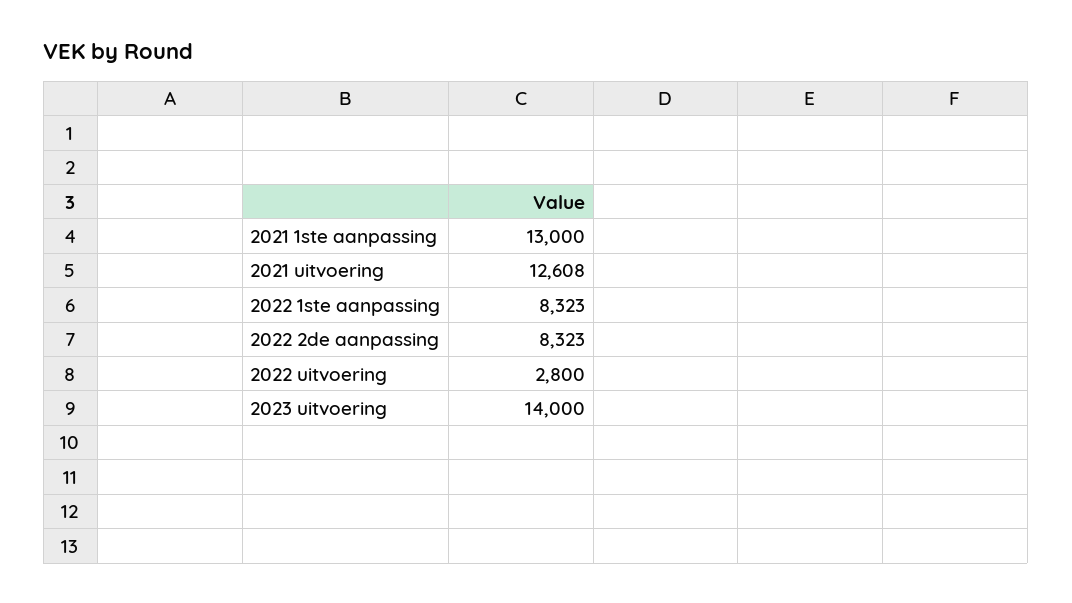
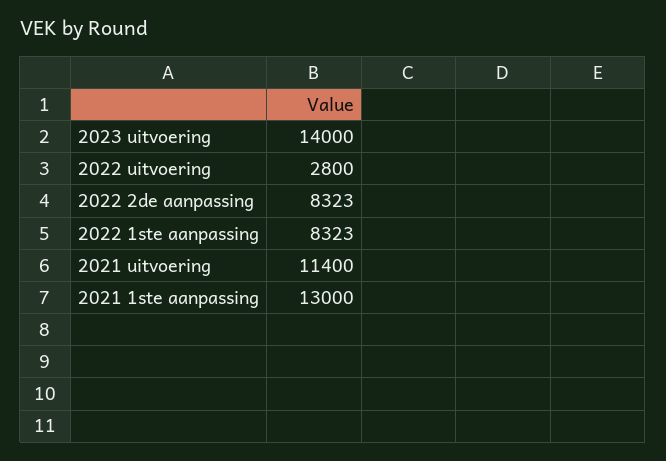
  {
    "2021 1ste aanpassing": 13000,
-   "2021 uitvoering": 12608,
+   "2021 uitvoering": 11400,
    "2022 1ste aanpassing": 8323,
    "2022 2de aanpassing": 8323,
    "2022 uitvoering": 2800,
    "2023 uitvoering": 14000
  }

